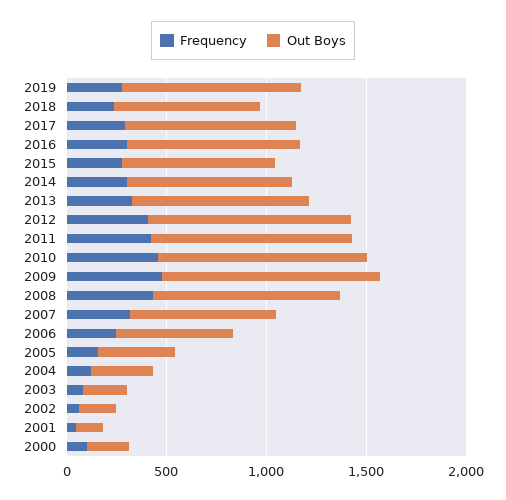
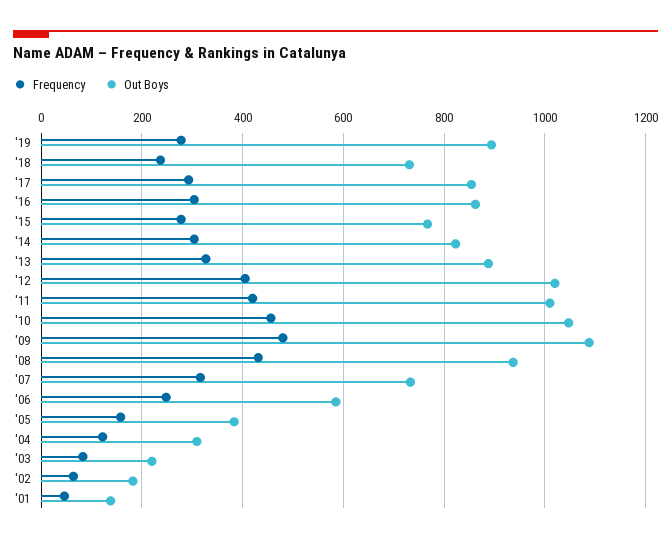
  {
    "Frequency": {
      "2019": 280,
      "2018": 240,
      "2017": 300,
      "2016": 300,
      "2015": 280,
      "2014": 300,
      "2013": 320,
      "2012": 400,
      "2011": 420,
      "2010": 460,
      "2009": 480,
      "2008": 440,
      "2007": 320,
      "2006": 240,
      "2005": 160,
      "2004": 120,
      "2003": 80,
      "2002": 60,
-     "2001": 40,
+     "2001": 40
-     "2000": 100
    },
    "Out Boys": {
      "2019": 900,
      "2018": 740,
      "2017": 860,
      "2016": 860,
      "2015": 760,
      "2014": 820,
      "2013": 880,
      "2012": 1020,
      "2011": 1020,
      "2010": 1040,
      "2009": 1080,
      "2008": 940,
      "2007": 740,
      "2006": 580,
      "2005": 380,
      "2004": 300,
      "2003": 220,
      "2002": 180,
-     "2001": 140,
+     "2001": 140
-     "2000": 200
    }
  }

